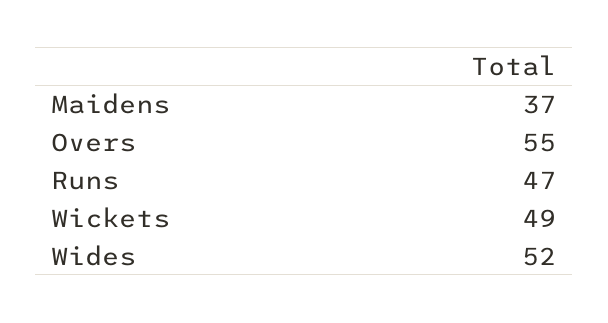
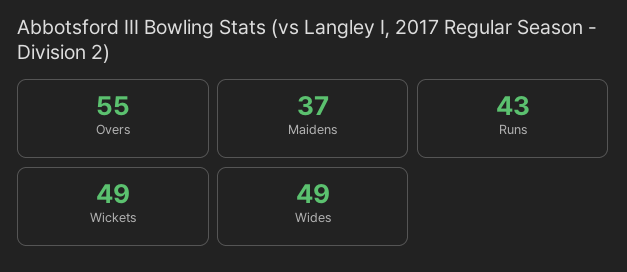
  {
    "Maidens": 37,
    "Overs": 55,
-   "Runs": 47,
+   "Runs": 43,
    "Wickets": 49,
-   "Wides": 52
+   "Wides": 49
  }

